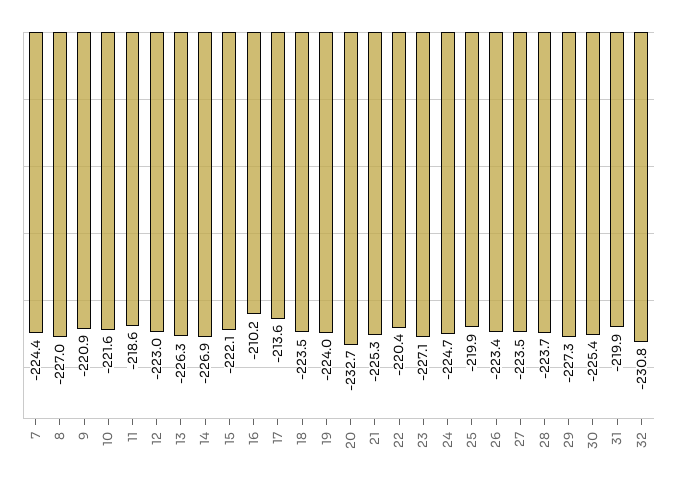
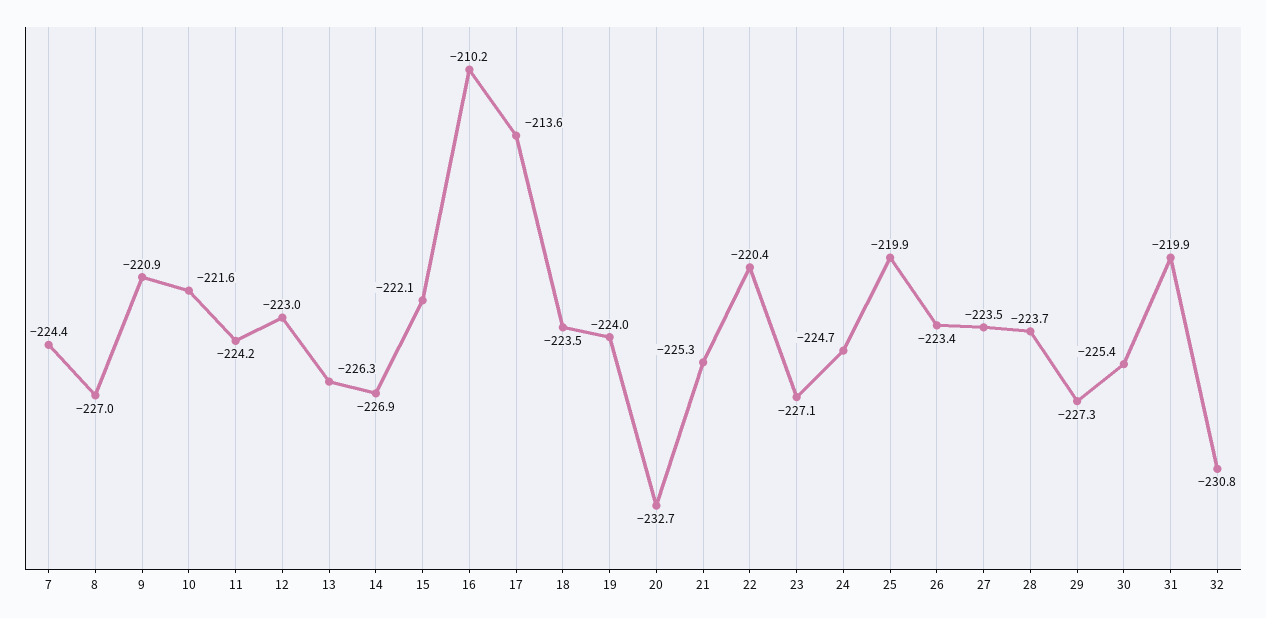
  {
    "7": -224.4,
    "8": -227,
    "9": -220.9,
    "10": -221.6,
-   "11": -218.6,
+   "11": -224.2,
    "12": -223,
    "13": -226.3,
    "14": -226.9,
    "15": -222.1,
    "16": -210.2,
    "17": -213.6,
    "18": -223.5,
    "19": -224,
    "20": -232.7,
    "21": -225.3,
    "22": -220.4,
    "23": -227.1,
    "24": -224.7,
    "25": -219.9,
    "26": -223.4,
    "27": -223.5,
    "28": -223.7,
    "29": -227.3,
    "30": -225.4,
    "31": -219.9,
    "32": -230.8
  }

